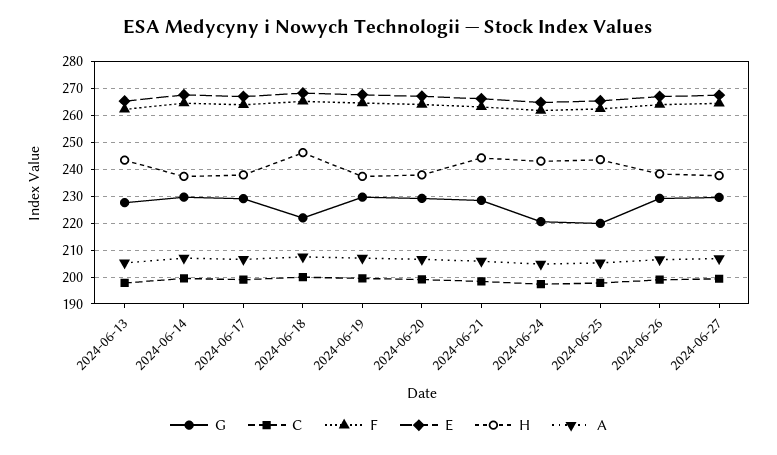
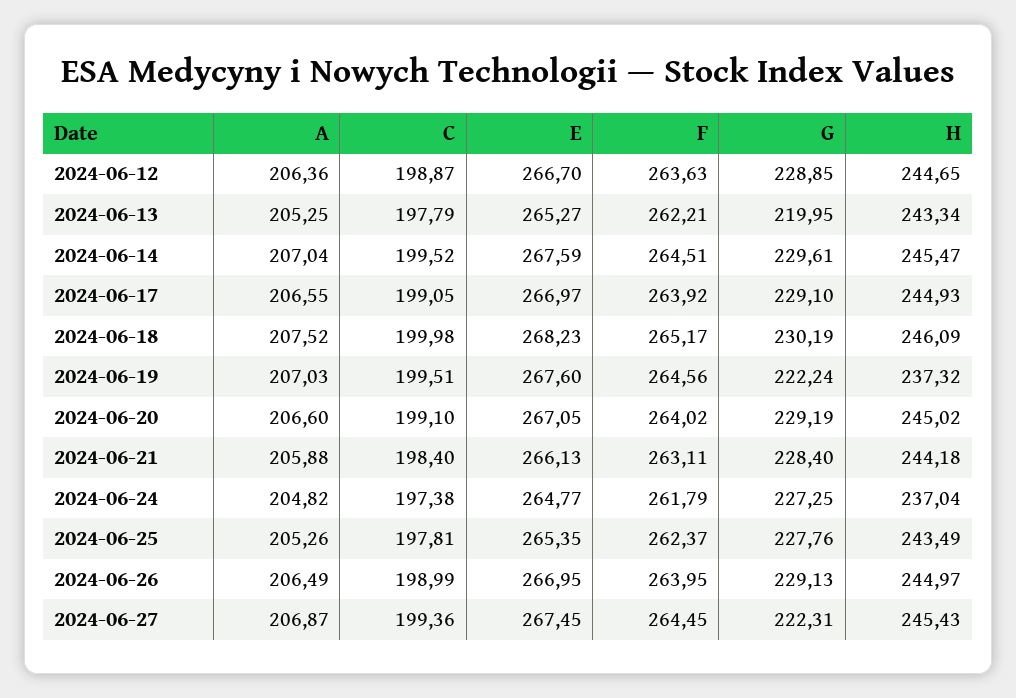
  {
    "G": {
-     "2024-06-13": 227.5,
+     "2024-06-13": 219.95,
      "2024-06-14": 229.61,
      "2024-06-17": 229.1,
-     "2024-06-18": 222.5,
+     "2024-06-18": 230.19,
-     "2024-06-19": 230,
+     "2024-06-19": 222.24,
      "2024-06-20": 229.19,
      "2024-06-21": 228.4,
-     "2024-06-24": 220,
+     "2024-06-24": 227.25,
-     "2024-06-25": 220,
+     "2024-06-25": 227.76,
      "2024-06-26": 229.13,
-     "2024-06-27": 230
+     "2024-06-27": 222.31,
+     "2024-06-12": 228.85
    },
    "C": {
      "2024-06-13": 197.79,
      "2024-06-14": 199.52,
      "2024-06-17": 199.05,
      "2024-06-18": 199.98,
      "2024-06-19": 199.51,
      "2024-06-20": 199.1,
      "2024-06-21": 198.4,
      "2024-06-24": 197.38,
      "2024-06-25": 197.81,
      "2024-06-26": 198.99,
-     "2024-06-27": 199.36
+     "2024-06-27": 199.36,
+     "2024-06-12": 198.87
    },
    "F": {
      "2024-06-13": 262.21,
      "2024-06-14": 264.51,
      "2024-06-17": 263.92,
      "2024-06-18": 265.17,
      "2024-06-19": 264.56,
      "2024-06-20": 264.02,
      "2024-06-21": 263.11,
      "2024-06-24": 261.79,
      "2024-06-25": 262.37,
      "2024-06-26": 263.95,
-     "2024-06-27": 264.45
+     "2024-06-27": 264.45,
+     "2024-06-12": 263.63
    },
    "E": {
      "2024-06-13": 265.27,
      "2024-06-14": 267.59,
      "2024-06-17": 266.97,
      "2024-06-18": 268.23,
      "2024-06-19": 267.6,
      "2024-06-20": 267.05,
      "2024-06-21": 266.13,
      "2024-06-24": 264.77,
      "2024-06-25": 265.35,
      "2024-06-26": 266.95,
-     "2024-06-27": 267.45
+     "2024-06-27": 267.45,
+     "2024-06-12": 266.7
    },
    "H": {
      "2024-06-13": 243.34,
-     "2024-06-14": 237.5,
+     "2024-06-14": 245.47,
-     "2024-06-17": 237.5,
+     "2024-06-17": 244.93,
      "2024-06-18": 246.09,
      "2024-06-19": 237.32,
-     "2024-06-20": 237.5,
+     "2024-06-20": 245.02,
      "2024-06-21": 244.18,
-     "2024-06-24": 242.5,
+     "2024-06-24": 237.04,
      "2024-06-25": 243.49,
-     "2024-06-26": 237.5,
+     "2024-06-26": 244.97,
-     "2024-06-27": 237.5
+     "2024-06-27": 245.43,
+     "2024-06-12": 244.65
    },
    "A": {
      "2024-06-13": 205.25,
      "2024-06-14": 207.04,
      "2024-06-17": 206.55,
      "2024-06-18": 207.52,
      "2024-06-19": 207.03,
      "2024-06-20": 206.6,
      "2024-06-21": 205.88,
      "2024-06-24": 204.82,
      "2024-06-25": 205.26,
      "2024-06-26": 206.49,
-     "2024-06-27": 206.87
+     "2024-06-27": 206.87,
+     "2024-06-12": 206.36
    }
  }

